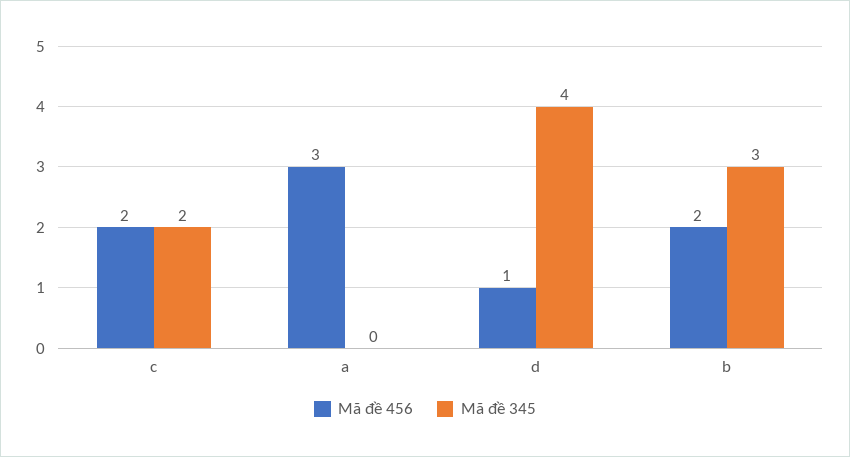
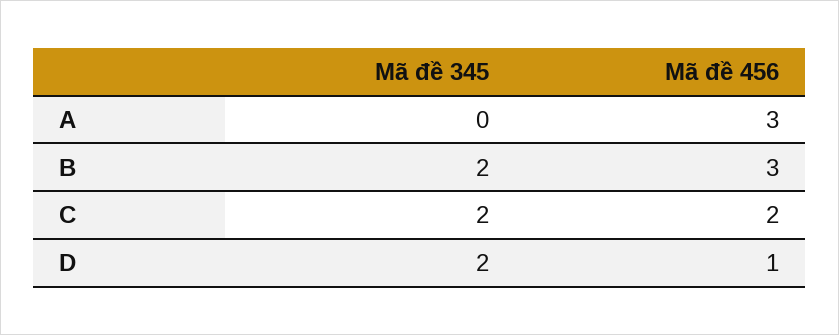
  {
    "Mã đề 456": {
      "c": 2,
      "a": 3,
      "d": 1,
-     "b": 2
+     "b": 3
    },
    "Mã đề 345": {
      "c": 2,
      "a": 0,
-     "d": 4,
+     "d": 2,
-     "b": 3
+     "b": 2
    }
  }

